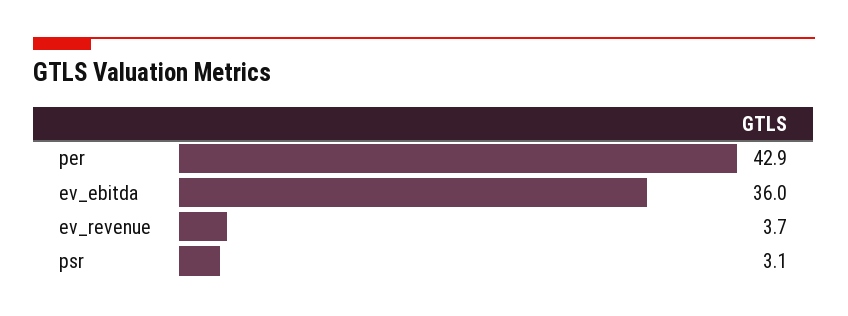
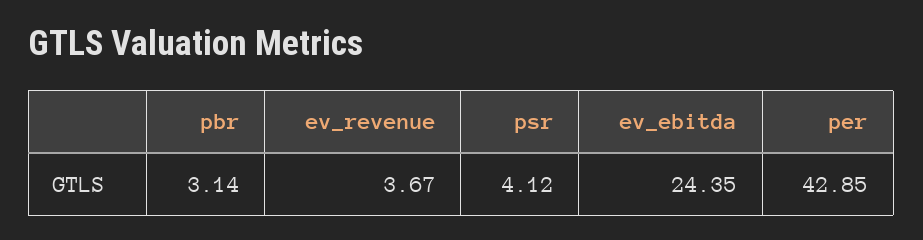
  {
    "per": 42.85,
-   "ev_ebitda": 36,
+   "ev_ebitda": 24.35,
    "ev_revenue": 3.67,
-   "psr": 3.1
+   "psr": 4.12,
+   "pbr": 3.14
  }

